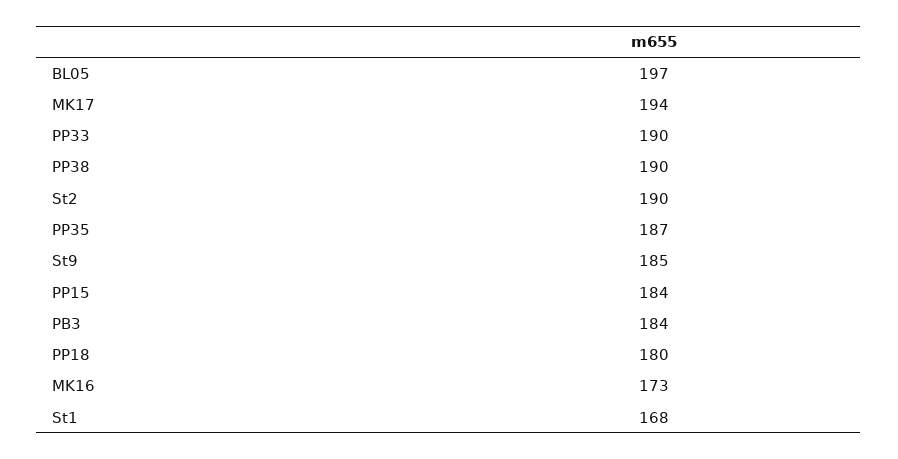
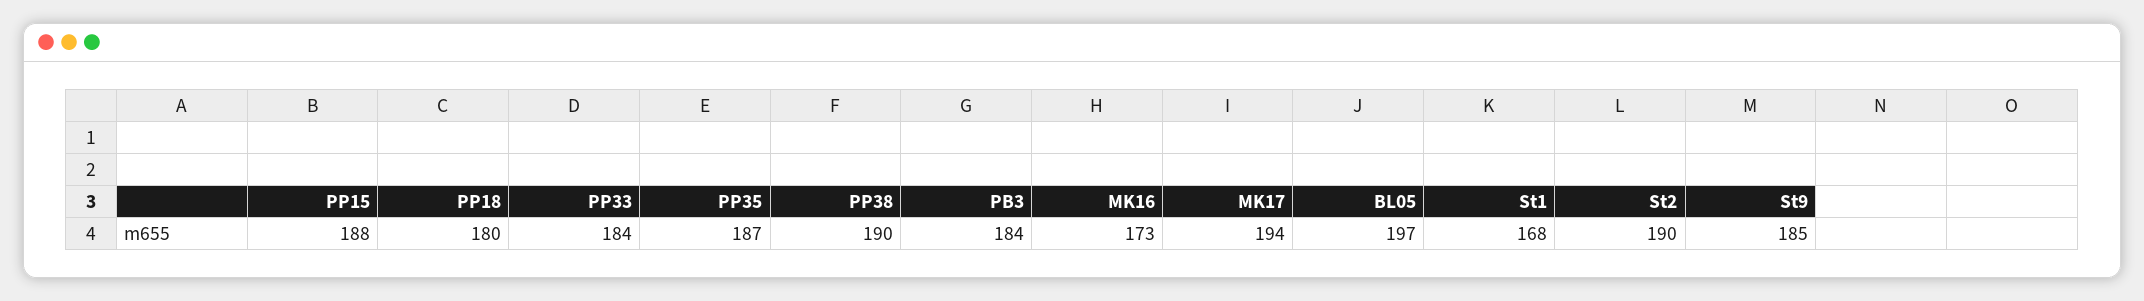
  {
    "BL05": 197,
    "MK17": 194,
-   "PP33": 190,
+   "PP33": 184,
    "PP38": 190,
    "St2": 190,
    "PP35": 187,
    "St9": 185,
-   "PP15": 184,
+   "PP15": 188,
    "PB3": 184,
    "PP18": 180,
    "MK16": 173,
    "St1": 168
  }

